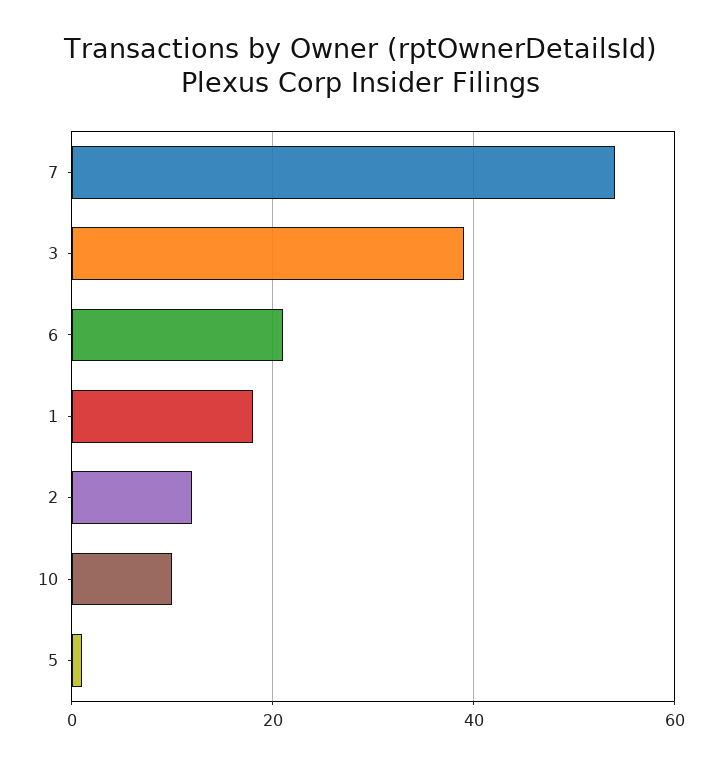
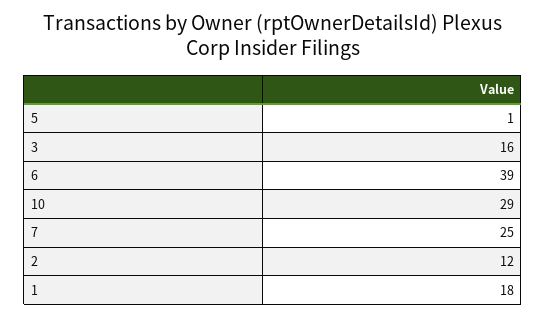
  {
-   "7": 55,
+   "7": 25,
-   "3": 40,
+   "3": 16,
-   "6": 20,
+   "6": 39,
    "1": 18,
    "2": 12,
-   "10": 10,
+   "10": 29,
    "5": 1
  }

